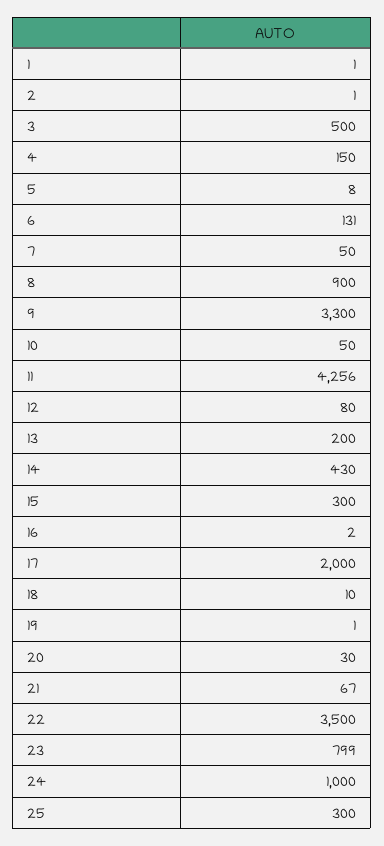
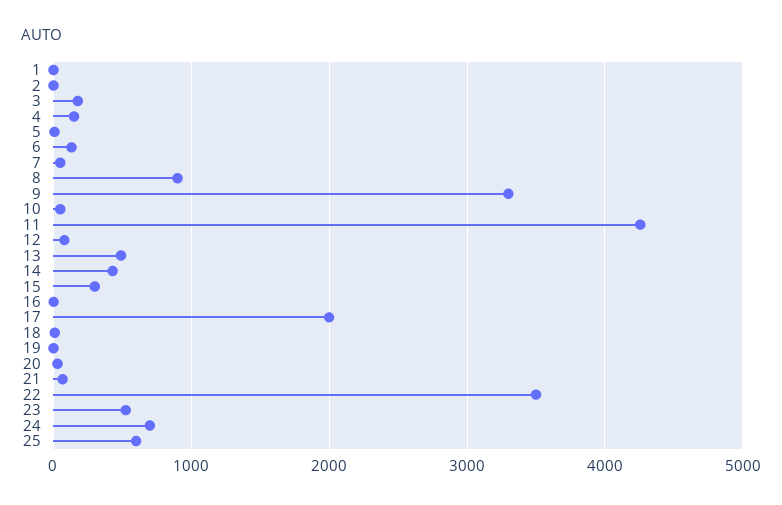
  {
    "1": 1,
    "2": 1,
-   "3": 500,
+   "3": 200,
    "4": 150,
    "5": 8,
    "6": 131,
    "7": 50,
    "8": 900,
    "9": 3300,
    "10": 50,
    "11": 4256,
    "12": 80,
-   "13": 200,
+   "13": 500,
    "14": 430,
    "15": 300,
    "16": 2,
    "17": 2000,
    "18": 10,
    "19": 1,
    "20": 30,
    "21": 67,
    "22": 3500,
-   "23": 799,
+   "23": 500,
-   "24": 1000,
+   "24": 700,
-   "25": 300
+   "25": 600
  }

